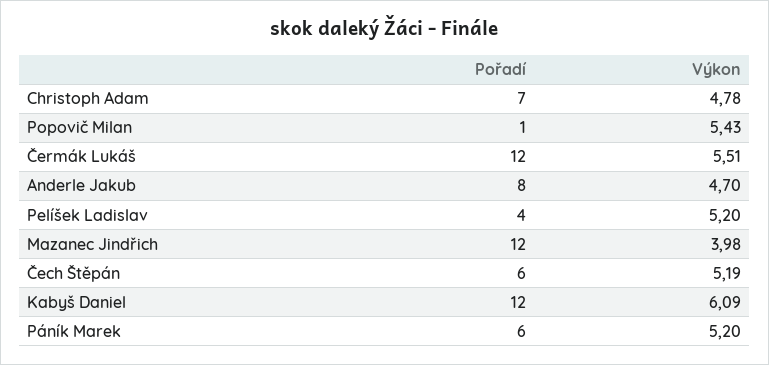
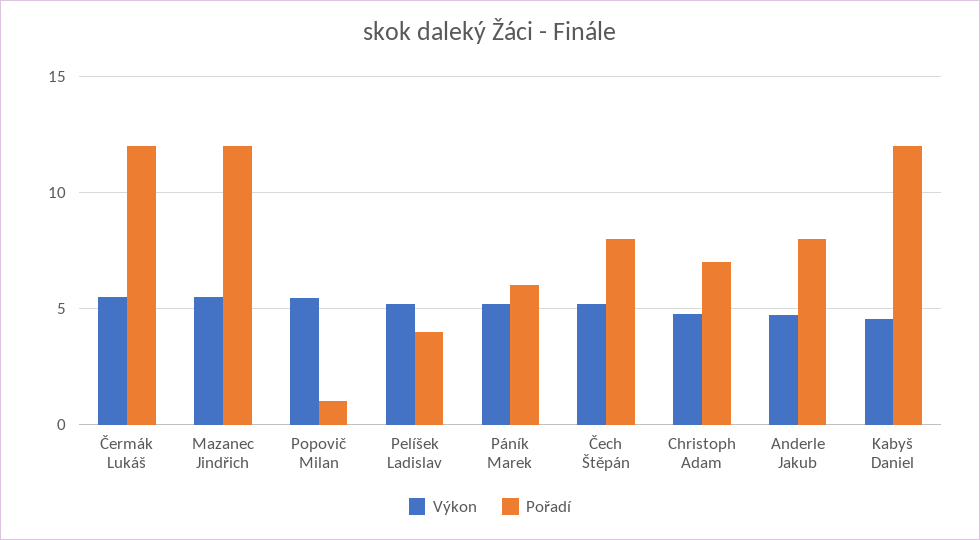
  {
    "Pořadí": {
      "Christoph Adam": 7,
      "Popovič Milan": 1,
      "Čermák Lukáš": 12,
      "Anderle Jakub": 8,
      "Pelíšek Ladislav": 4,
      "Mazanec Jindřich": 12,
-     "Čech Štěpán": 6,
+     "Čech Štěpán": 8,
      "Kabyš Daniel": 12,
      "Páník Marek": 6
    },
    "Výkon": {
      "Christoph Adam": 4.78,
      "Popovič Milan": 5.43,
      "Čermák Lukáš": 5.51,
      "Anderle Jakub": 4.7,
      "Pelíšek Ladislav": 5.2,
-     "Mazanec Jindřich": 3.98,
+     "Mazanec Jindřich": 5.5,
      "Čech Štěpán": 5.19,
-     "Kabyš Daniel": 6.09,
+     "Kabyš Daniel": 4.5,
      "Páník Marek": 5.2
    }
  }

